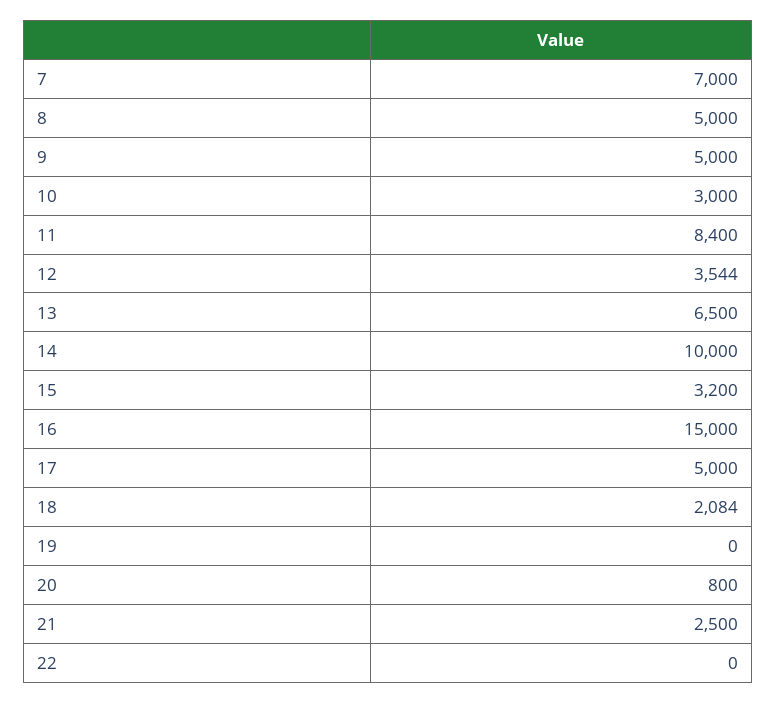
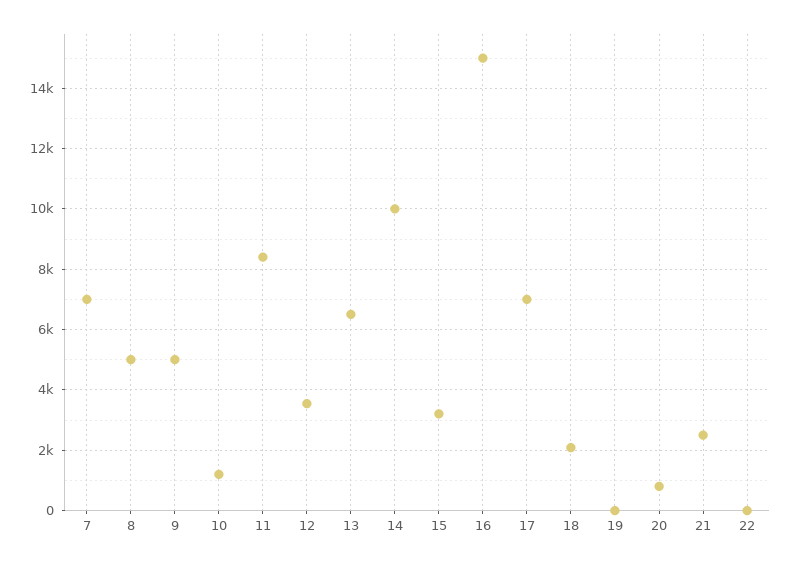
  {
    "7": 7000,
    "8": 5000,
    "9": 5000,
-   "10": 3000,
+   "10": 1200,
    "11": 8400,
    "12": 3544,
    "13": 6500,
    "14": 10000,
    "15": 3200,
    "16": 15000,
-   "17": 5000,
+   "17": 7000,
    "18": 2084,
    "19": 0,
    "20": 800,
    "21": 2500,
    "22": 0
  }

